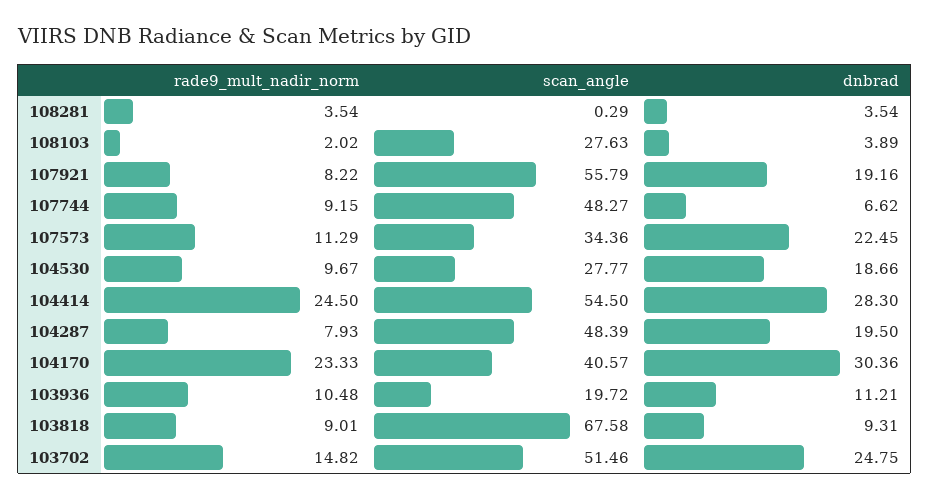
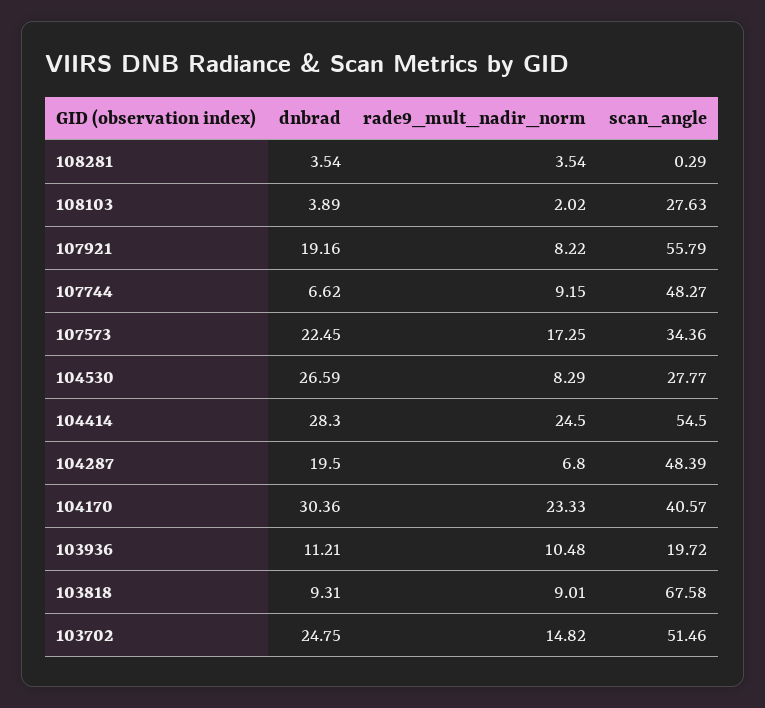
  {
    "rade9_mult_nadir_norm": {
      "108281": 3.54,
      "108103": 2.02,
      "107921": 8.22,
      "107744": 9.15,
-     "107573": 11.29,
+     "107573": 17.25,
-     "104530": 9.67,
+     "104530": 8.29,
      "104414": 24.5,
-     "104287": 7.93,
+     "104287": 6.8,
      "104170": 23.33,
      "103936": 10.48,
      "103818": 9.01,
      "103702": 14.82
    },
    "scan_angle": {
      "108281": 0.29,
      "108103": 27.63,
      "107921": 55.79,
      "107744": 48.27,
      "107573": 34.36,
      "104530": 27.77,
      "104414": 54.5,
      "104287": 48.39,
      "104170": 40.57,
      "103936": 19.72,
      "103818": 67.58,
      "103702": 51.46
    },
    "dnbrad": {
      "108281": 3.54,
      "108103": 3.89,
      "107921": 19.16,
      "107744": 6.62,
      "107573": 22.45,
-     "104530": 18.66,
+     "104530": 26.59,
      "104414": 28.3,
      "104287": 19.5,
      "104170": 30.36,
      "103936": 11.21,
      "103818": 9.31,
      "103702": 24.75
    }
  }

